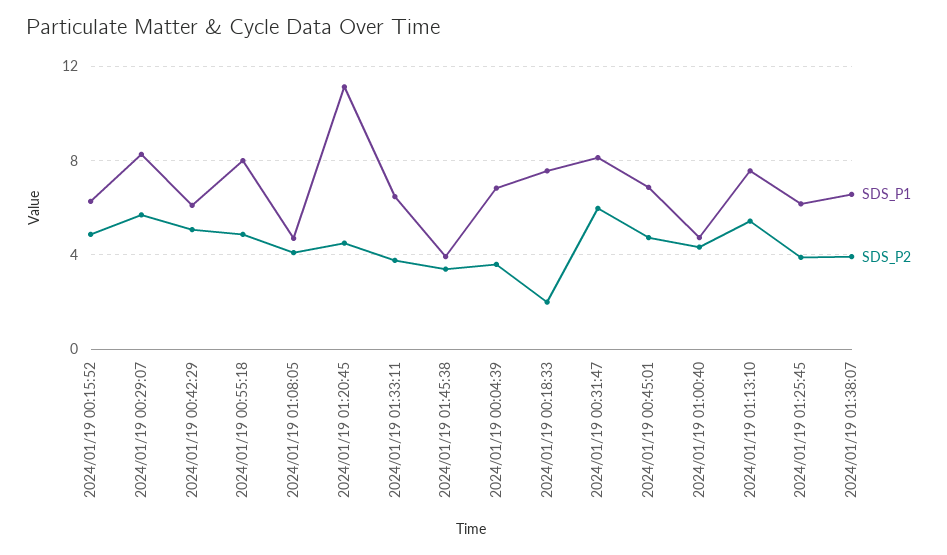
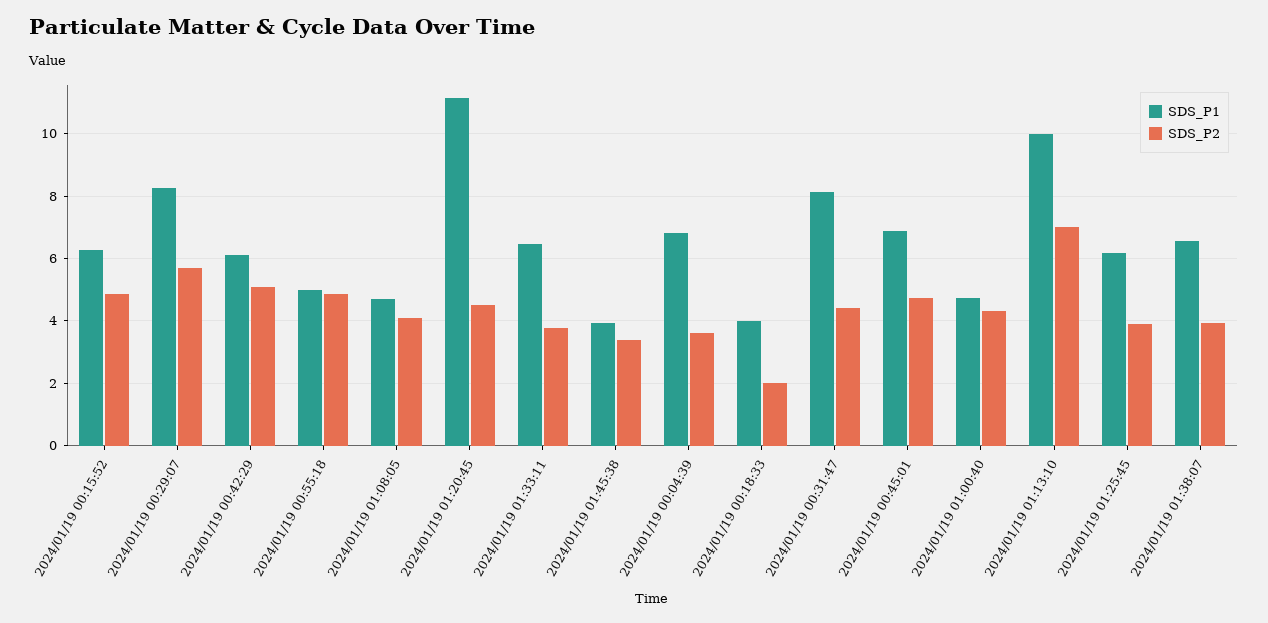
  {
    "SDS_P1": {
      "2024/01/19 00:15:52": 6.2,
      "2024/01/19 00:29:07": 8.2,
      "2024/01/19 00:42:29": 6.2,
-     "2024/01/19 00:55:18": 8,
+     "2024/01/19 00:55:18": 5,
      "2024/01/19 01:08:05": 4.8,
      "2024/01/19 01:20:45": 11.2,
      "2024/01/19 01:33:11": 6.4,
      "2024/01/19 01:45:38": 4,
      "2024/01/19 00:04:39": 6.8,
-     "2024/01/19 00:18:33": 7.5,
+     "2024/01/19 00:18:33": 4,
      "2024/01/19 00:31:47": 8.2,
      "2024/01/19 00:45:01": 6.8,
      "2024/01/19 01:00:40": 4.8,
-     "2024/01/19 01:13:10": 7.5,
+     "2024/01/19 01:13:10": 10,
      "2024/01/19 01:25:45": 6.2,
      "2024/01/19 01:38:07": 6.6
    },
    "SDS_P2": {
      "2024/01/19 00:15:52": 4.8,
      "2024/01/19 00:29:07": 5.8,
      "2024/01/19 00:42:29": 5,
      "2024/01/19 00:55:18": 4.8,
      "2024/01/19 01:08:05": 4.2,
      "2024/01/19 01:20:45": 4.6,
      "2024/01/19 01:33:11": 3.8,
      "2024/01/19 01:45:38": 3.4,
      "2024/01/19 00:04:39": 3.6,
      "2024/01/19 00:18:33": 2,
-     "2024/01/19 00:31:47": 6,
+     "2024/01/19 00:31:47": 4.4,
      "2024/01/19 00:45:01": 4.8,
      "2024/01/19 01:00:40": 4.4,
-     "2024/01/19 01:13:10": 5.5,
+     "2024/01/19 01:13:10": 7,
      "2024/01/19 01:25:45": 4,
      "2024/01/19 01:38:07": 4
    }
  }

